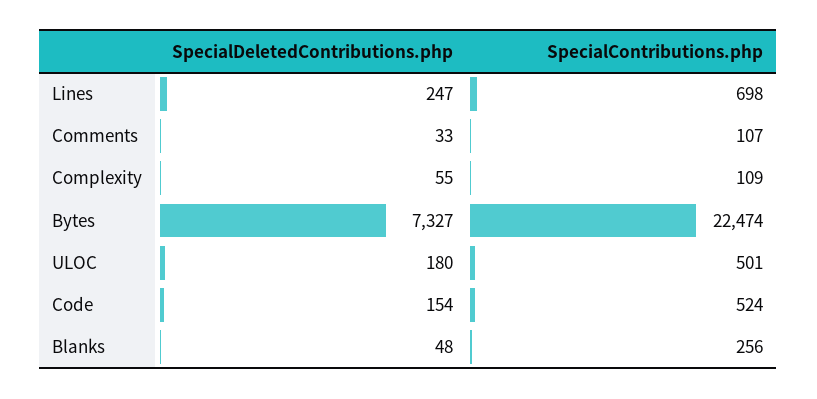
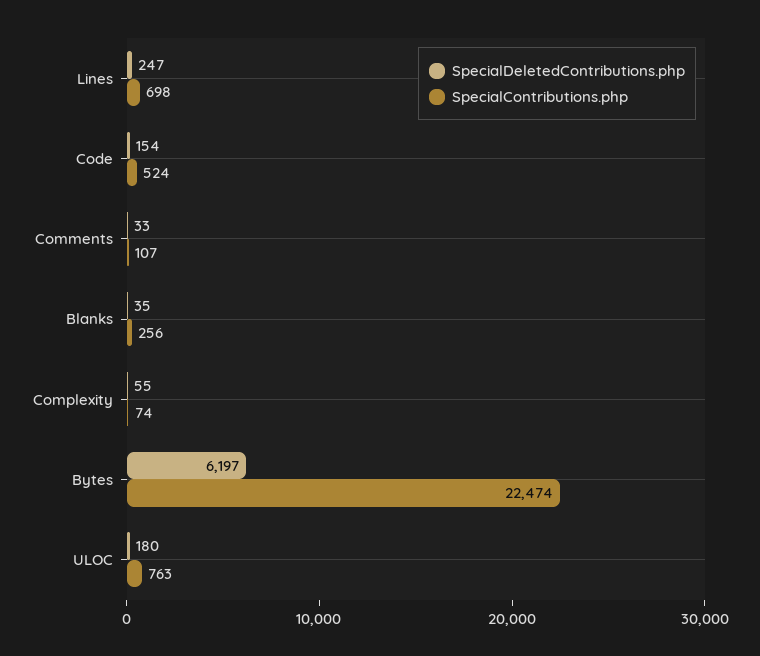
  {
    "SpecialDeletedContributions.php": {
      "Lines": 247,
      "Comments": 33,
      "Complexity": 55,
-     "Bytes": 7327,
+     "Bytes": 6197,
      "ULOC": 180,
      "Code": 154,
-     "Blanks": 48
+     "Blanks": 35
    },
    "SpecialContributions.php": {
      "Lines": 698,
      "Comments": 107,
-     "Complexity": 109,
+     "Complexity": 74,
      "Bytes": 22474,
-     "ULOC": 501,
+     "ULOC": 763,
      "Code": 524,
      "Blanks": 256
    }
  }

